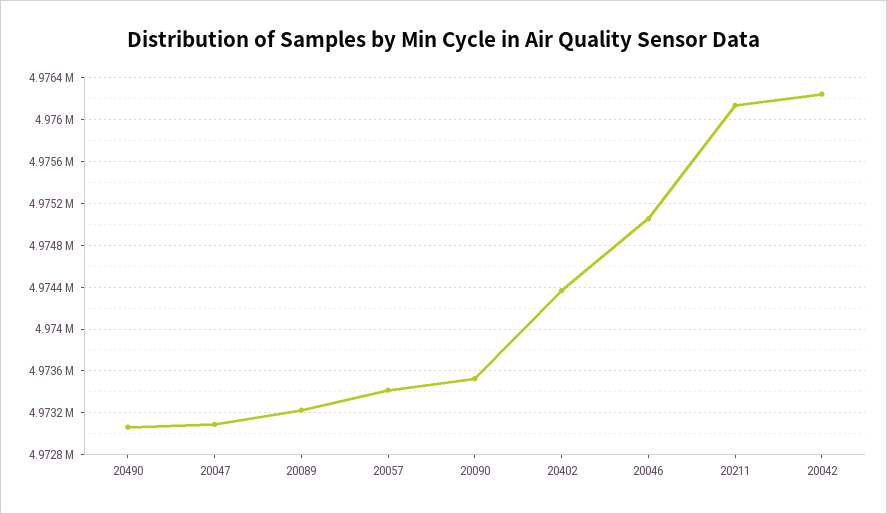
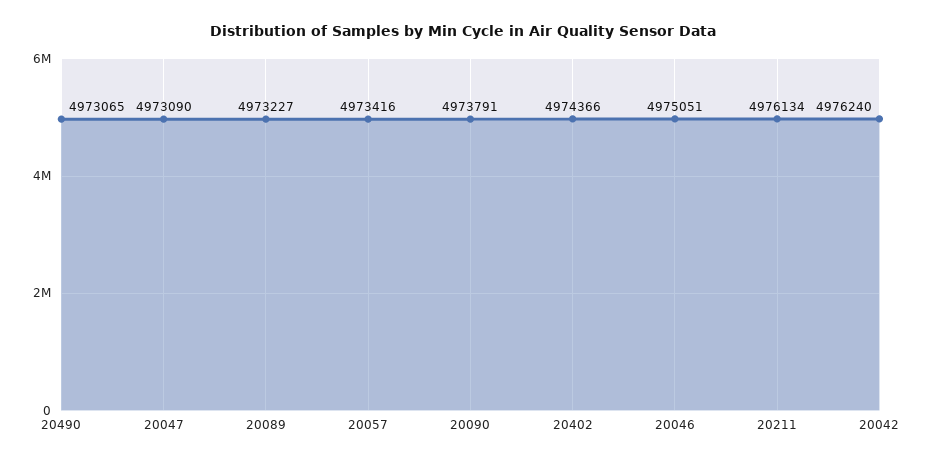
  {
    "20490": 4973065,
    "20047": 4973090,
    "20089": 4973227,
    "20057": 4973416,
-   "20090": 4973500,
+   "20090": 4973791,
    "20402": 4974366,
    "20046": 4975051,
    "20211": 4976134,
    "20042": 4976240
  }

